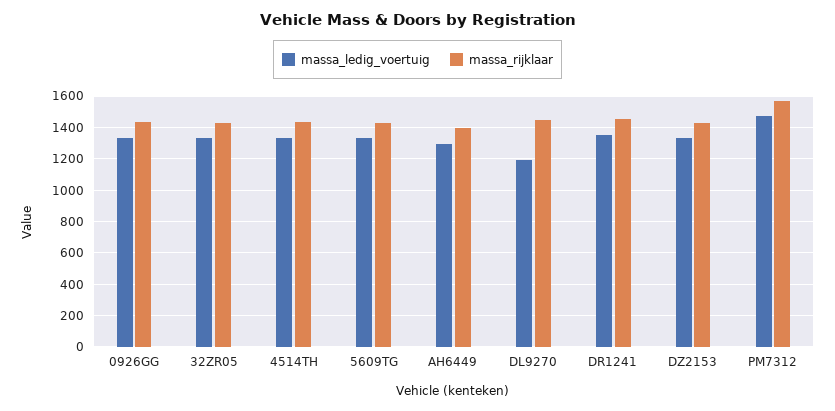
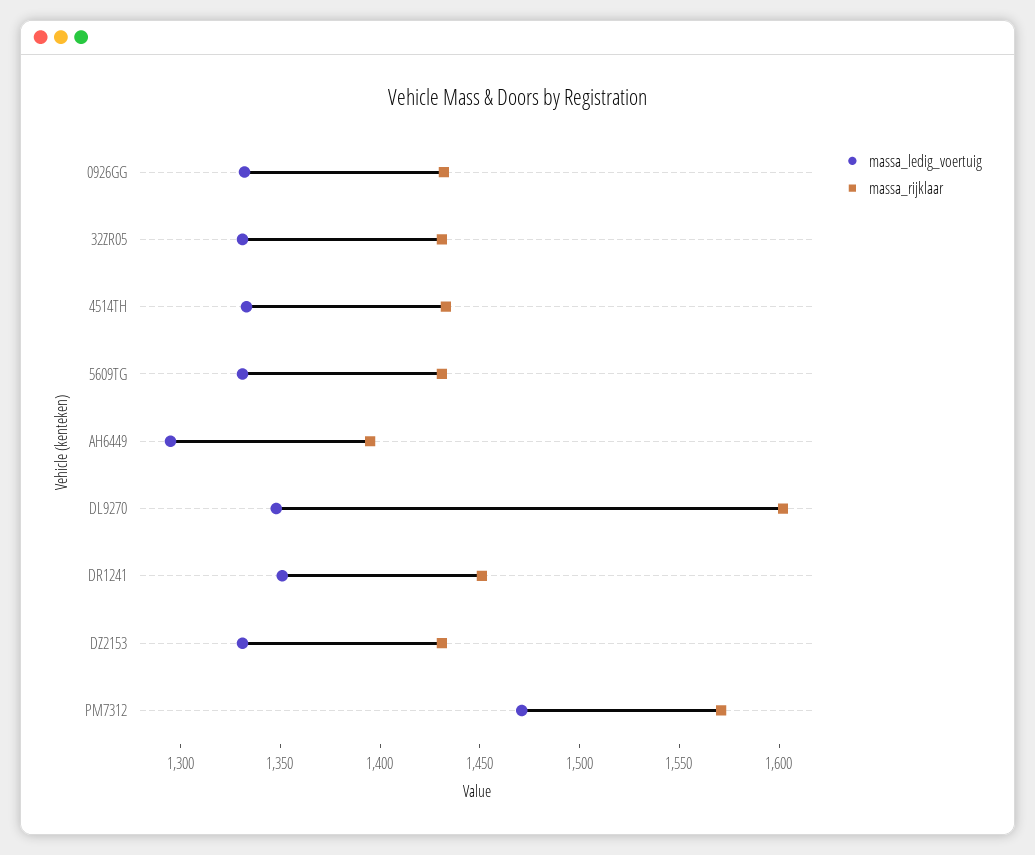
  {
    "massa_ledig_voertuig": {
      "0926GG": 1330,
      "32ZR05": 1330,
      "4514TH": 1330,
      "5609TG": 1330,
      "AH6449": 1300,
-     "DL9270": 1200,
+     "DL9270": 1350,
      "DR1241": 1350,
      "DZ2153": 1330,
      "PM7312": 1470
    },
    "massa_rijklaar": {
      "0926GG": 1430,
      "32ZR05": 1430,
      "4514TH": 1430,
      "5609TG": 1430,
      "AH6449": 1400,
-     "DL9270": 1450,
+     "DL9270": 1600,
      "DR1241": 1450,
      "DZ2153": 1430,
      "PM7312": 1570
    }
  }

